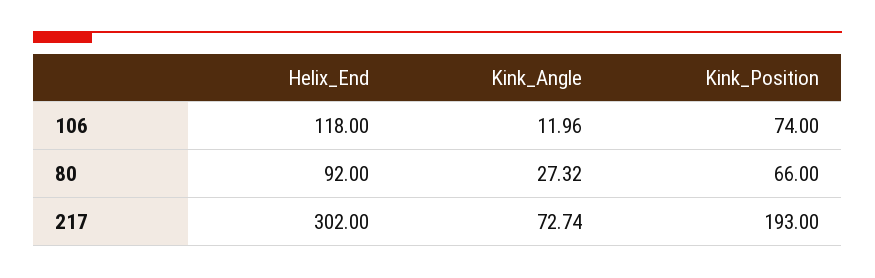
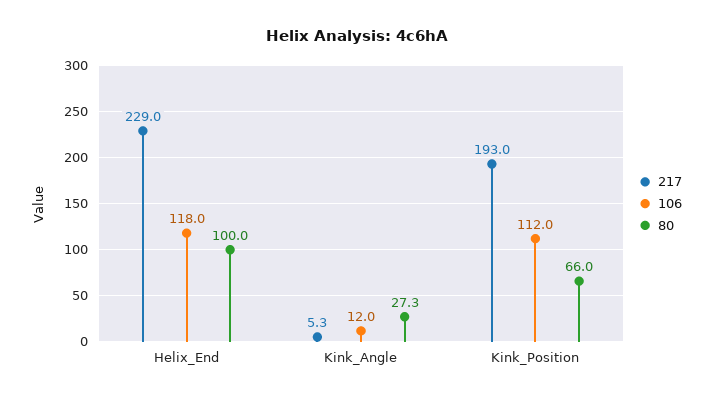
  {
    "106": {
      "Helix_End": 118,
      "Kink_Angle": 11.96,
-     "Kink_Position": 74
+     "Kink_Position": 112
    },
    "80": {
-     "Helix_End": 92,
+     "Helix_End": 100,
      "Kink_Angle": 27.32,
      "Kink_Position": 66
    },
    "217": {
-     "Helix_End": 302,
+     "Helix_End": 229,
-     "Kink_Angle": 72.74,
+     "Kink_Angle": 5.3,
      "Kink_Position": 193
    }
  }

